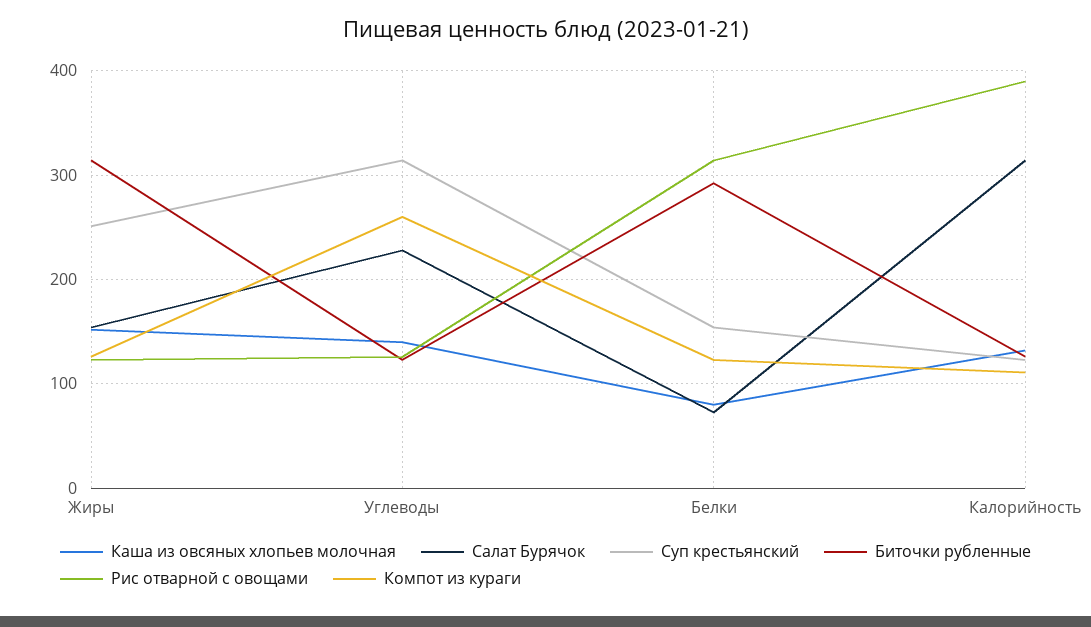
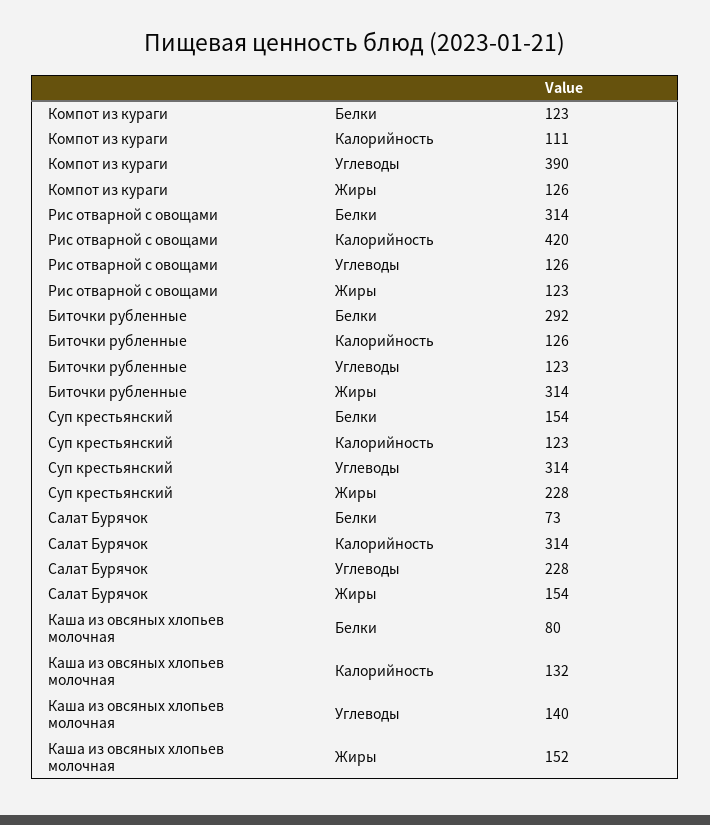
  {
    "Каша из овсяных хлопьев молочная": {
      "Жиры": 152,
      "Углеводы": 140,
      "Белки": 80,
      "Калорийность": 132
    },
    "Салат Бурячок": {
      "Жиры": 154,
      "Углеводы": 228,
      "Белки": 73,
      "Калорийность": 314
    },
    "Суп крестьянский": {
-     "Жиры": 250,
+     "Жиры": 228,
      "Углеводы": 314,
      "Белки": 154,
      "Калорийность": 123
    },
    "Биточки рубленные": {
      "Жиры": 314,
      "Углеводы": 123,
      "Белки": 292,
      "Калорийность": 126
    },
    "Рис отварной с овощами": {
      "Жиры": 123,
      "Углеводы": 126,
      "Белки": 314,
-     "Калорийность": 390
+     "Калорийность": 420
    },
    "Компот из кураги": {
      "Жиры": 126,
-     "Углеводы": 260,
+     "Углеводы": 390,
      "Белки": 123,
      "Калорийность": 111
    }
  }

